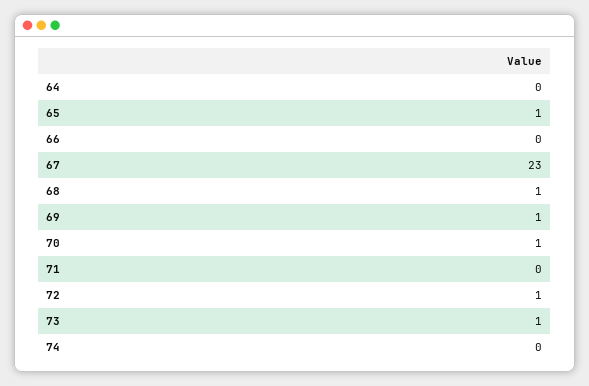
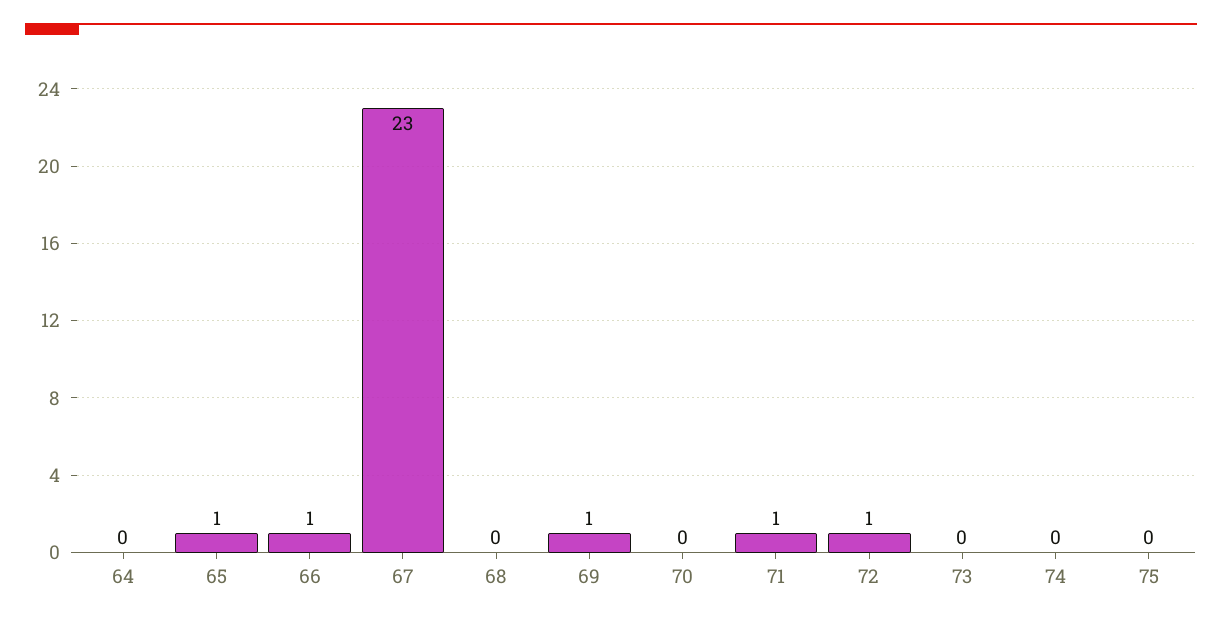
  {
    "64": 0,
    "65": 1,
-   "66": 0,
+   "66": 1,
    "67": 23,
-   "68": 1,
+   "68": 0,
    "69": 1,
-   "70": 1,
+   "70": 0,
-   "71": 0,
+   "71": 1,
    "72": 1,
-   "73": 1,
+   "73": 0,
-   "74": 0
+   "74": 0,
+   "75": 0
  }

